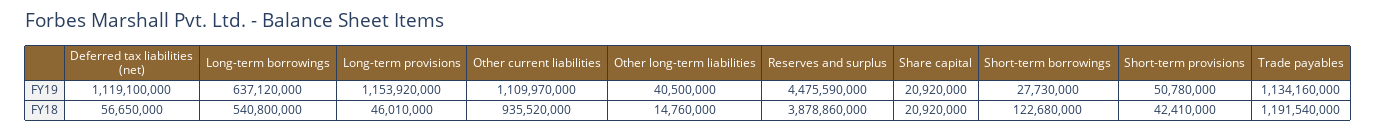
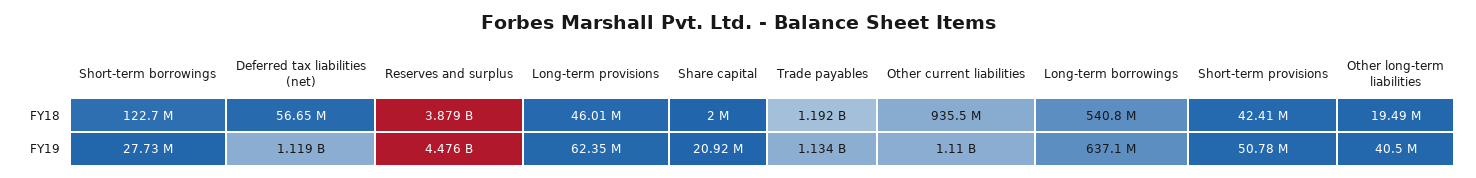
  {
    "Deferred tax liabilities (net)": {
      "FY19": 1119100000,
      "FY18": 56650000
    },
    "Long-term borrowings": {
      "FY19": 637120000,
      "FY18": 540800000
    },
    "Long-term provisions": {
-     "FY19": 1153920000,
+     "FY19": 62350000,
      "FY18": 46010000
    },
    "Other current liabilities": {
      "FY19": 1109970000,
      "FY18": 935520000
    },
    "Other long-term liabilities": {
      "FY19": 40500000,
-     "FY18": 14760000
+     "FY18": 19490000
    },
    "Reserves and surplus": {
      "FY19": 4475590000,
      "FY18": 3878860000
    },
    "Share capital": {
      "FY19": 20920000,
-     "FY18": 20920000
+     "FY18": 2000000
    },
    "Short-term borrowings": {
      "FY19": 27730000,
      "FY18": 122680000
    },
    "Short-term provisions": {
      "FY19": 50780000,
      "FY18": 42410000
    },
    "Trade payables": {
      "FY19": 1134160000,
      "FY18": 1191540000
    }
  }

